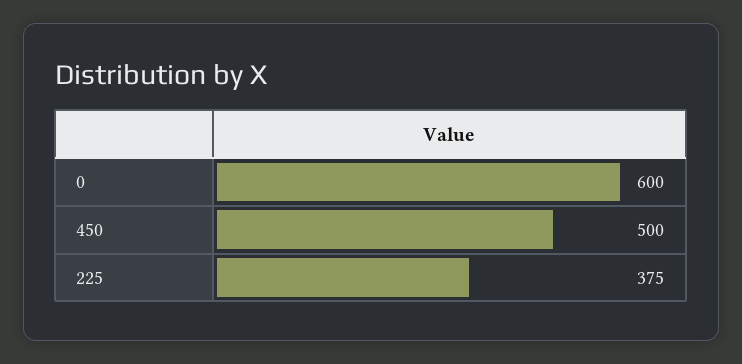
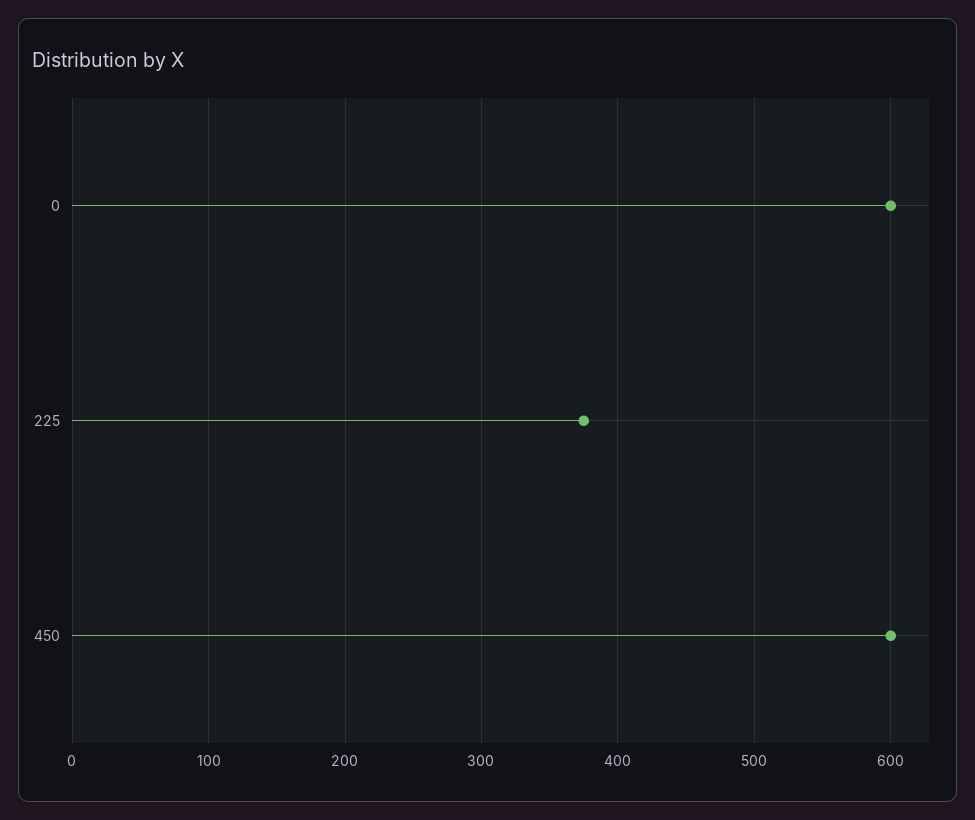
  {
    "0": 600,
-   "450": 500,
+   "450": 600,
    "225": 375
  }

